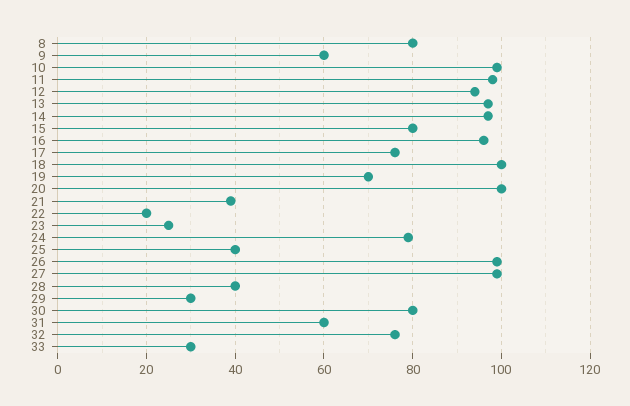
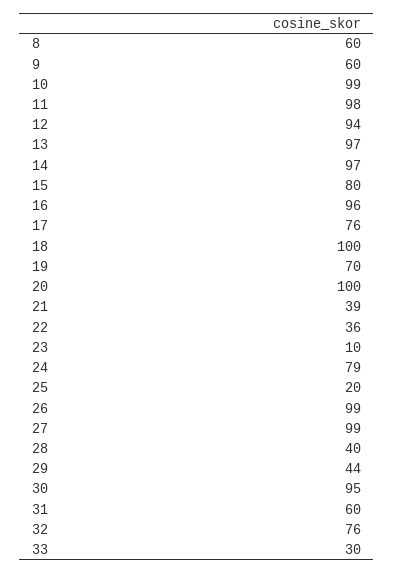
  {
-   "8": 80,
+   "8": 60,
    "9": 60,
    "10": 99,
    "11": 98,
    "12": 94,
    "13": 97,
    "14": 97,
    "15": 80,
    "16": 96,
    "17": 76,
    "18": 100,
    "19": 70,
    "20": 100,
    "21": 39,
-   "22": 20,
+   "22": 36,
-   "23": 25,
+   "23": 10,
    "24": 79,
-   "25": 40,
+   "25": 20,
    "26": 99,
    "27": 99,
    "28": 40,
-   "29": 30,
+   "29": 44,
-   "30": 80,
+   "30": 95,
    "31": 60,
    "32": 76,
    "33": 30
  }

